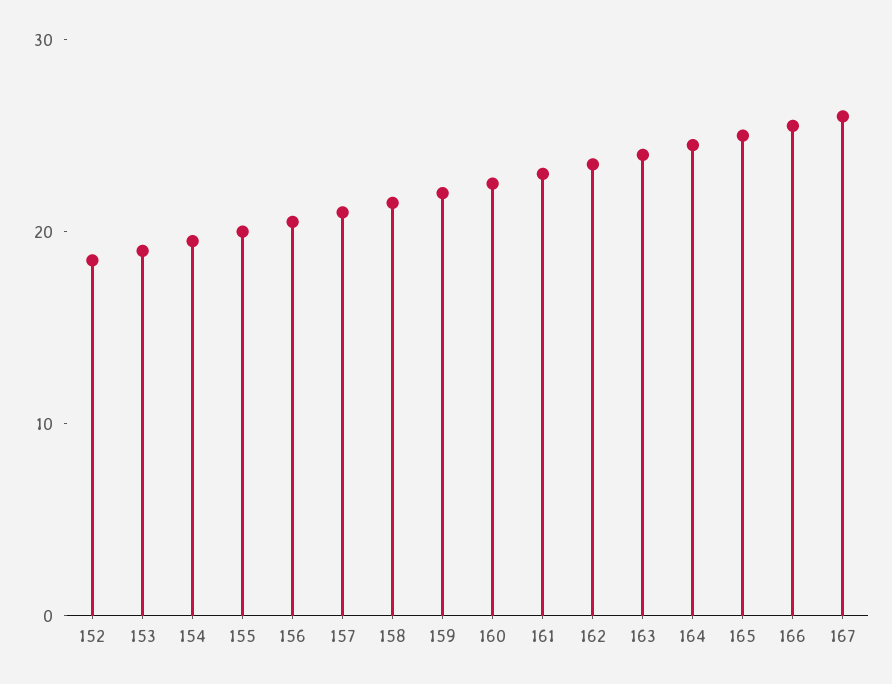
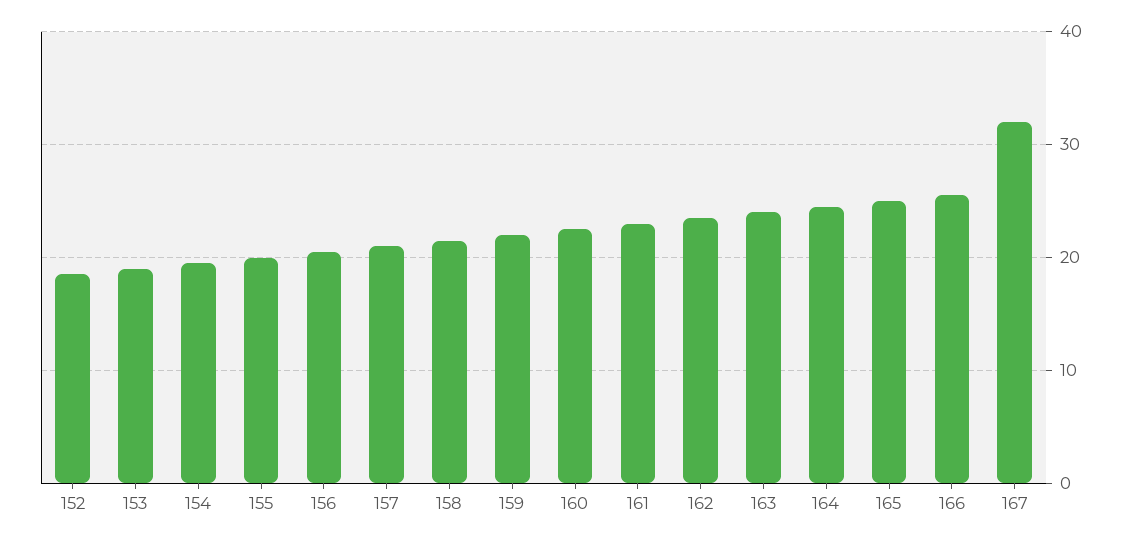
  {
    "152": 19,
    "153": 19,
    "154": 20,
    "155": 20,
    "156": 21,
    "157": 21,
    "158": 22,
    "159": 22,
    "160": 23,
    "161": 23,
    "162": 24,
    "163": 24,
    "164": 25,
    "165": 25,
    "166": 26,
-   "167": 26
+   "167": 32
  }

